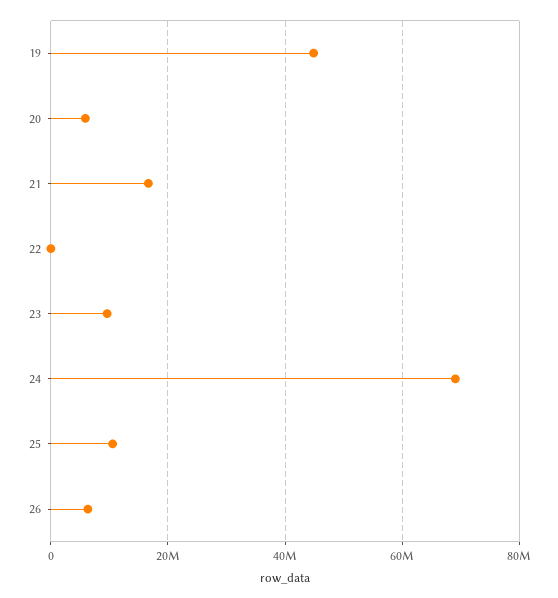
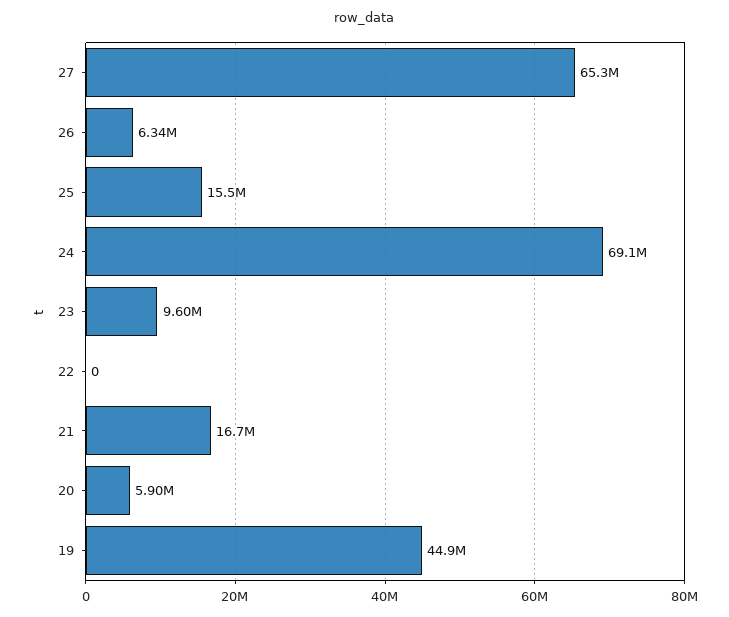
  {
    "19": 44900000,
    "20": 5900000,
    "21": 16700000,
    "22": 0,
    "23": 9600000,
    "24": 69100000,
-   "25": 10000000,
+   "25": 15500000,
-   "26": 6340000
+   "26": 6340000,
+   "27": 65300000
  }

